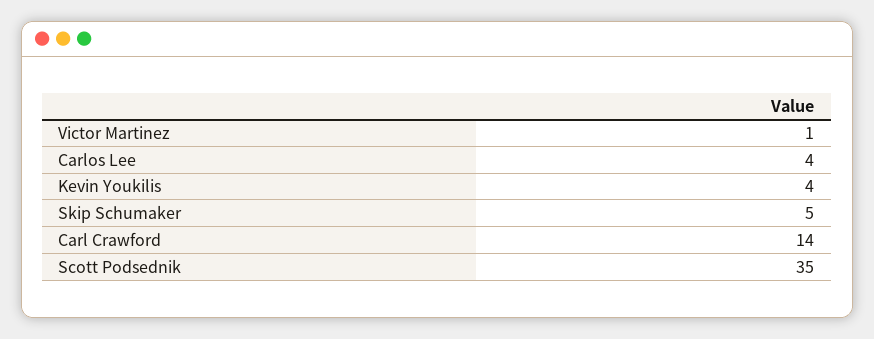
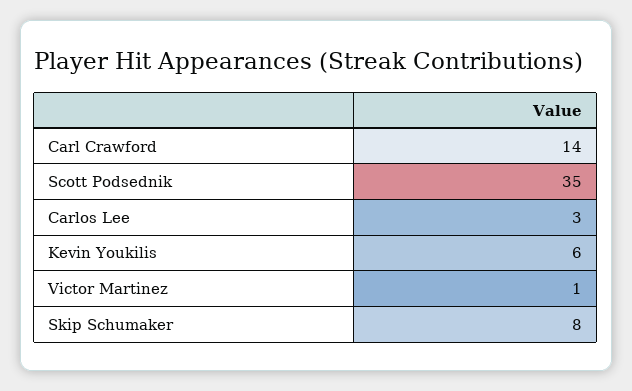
  {
    "Victor Martinez": 1,
-   "Carlos Lee": 4,
+   "Carlos Lee": 3,
-   "Kevin Youkilis": 4,
+   "Kevin Youkilis": 6,
-   "Skip Schumaker": 5,
+   "Skip Schumaker": 8,
    "Carl Crawford": 14,
    "Scott Podsednik": 35
  }

